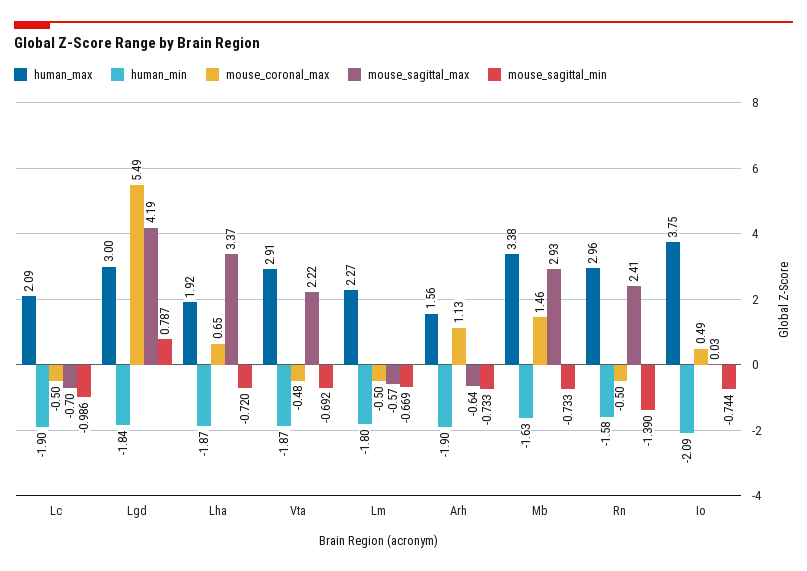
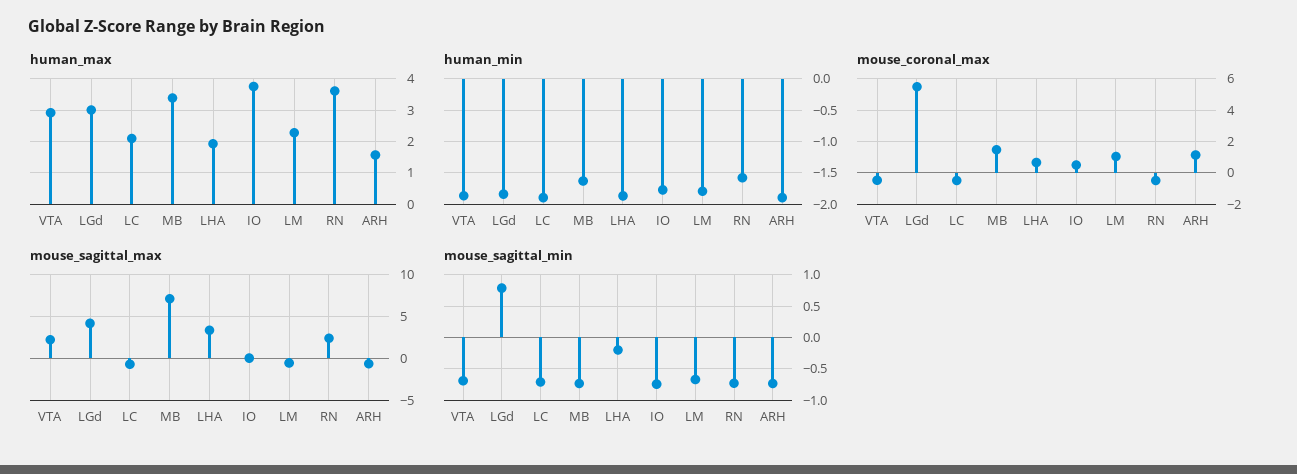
  {
    "human_max": {
      "Lc": 2.09,
      "Lgd": 3,
      "Lha": 1.92,
      "Vta": 2.91,
      "Lm": 2.27,
      "Arh": 1.56,
      "Mb": 3.38,
-     "Rn": 2.96,
+     "Rn": 3.6,
      "Io": 3.75
    },
    "human_min": {
      "Lc": -1.9,
      "Lgd": -1.84,
      "Lha": -1.87,
      "Vta": -1.87,
      "Lm": -1.8,
      "Arh": -1.9,
      "Mb": -1.63,
      "Rn": -1.58,
-     "Io": -2.09
+     "Io": -1.8
    },
    "mouse_coronal_max": {
      "Lc": -0.5,
      "Lgd": 5.49,
      "Lha": 0.65,
      "Vta": -0.48,
-     "Lm": -0.5,
+     "Lm": 1,
      "Arh": 1.13,
      "Mb": 1.46,
      "Rn": -0.5,
      "Io": 0.49
    },
    "mouse_sagittal_max": {
      "Lc": -0.7,
      "Lgd": 4.19,
      "Lha": 3.37,
      "Vta": 2.22,
      "Lm": -0.57,
      "Arh": -0.64,
-     "Mb": 2.93,
+     "Mb": 7,
      "Rn": 2.41,
      "Io": 0.03
    },
    "mouse_sagittal_min": {
-     "Lc": -0.986,
+     "Lc": -0.7,
      "Lgd": 0.787,
-     "Lha": -0.72,
+     "Lha": -0.2,
      "Vta": -0.692,
      "Lm": -0.669,
      "Arh": -0.733,
      "Mb": -0.733,
-     "Rn": -1.39,
+     "Rn": -0.7,
      "Io": -0.744
    }
  }

